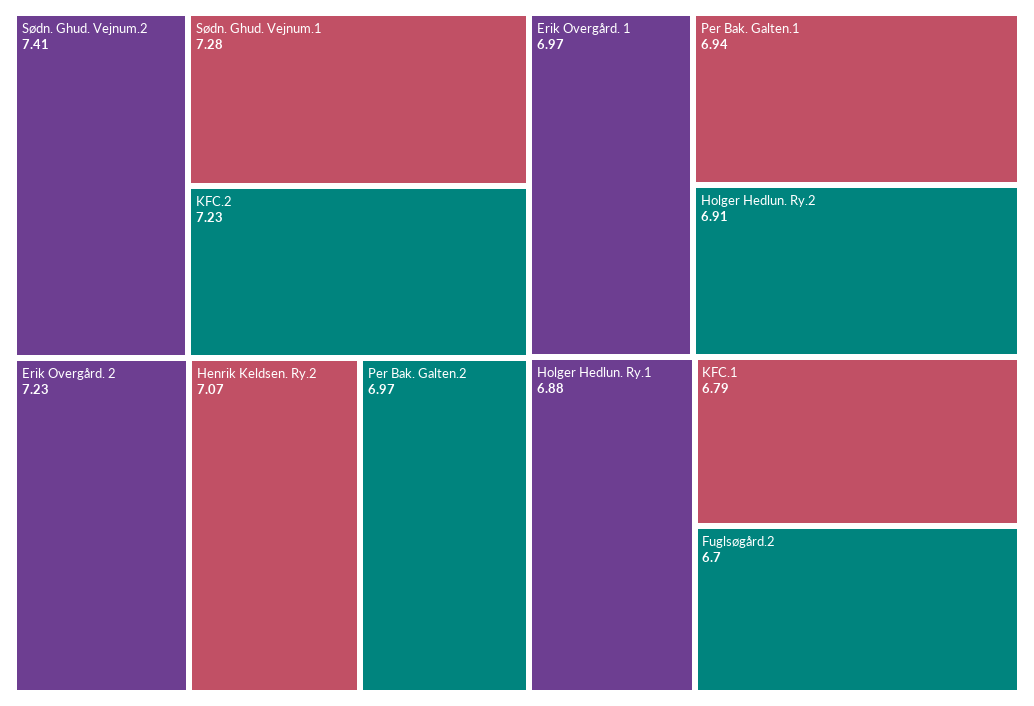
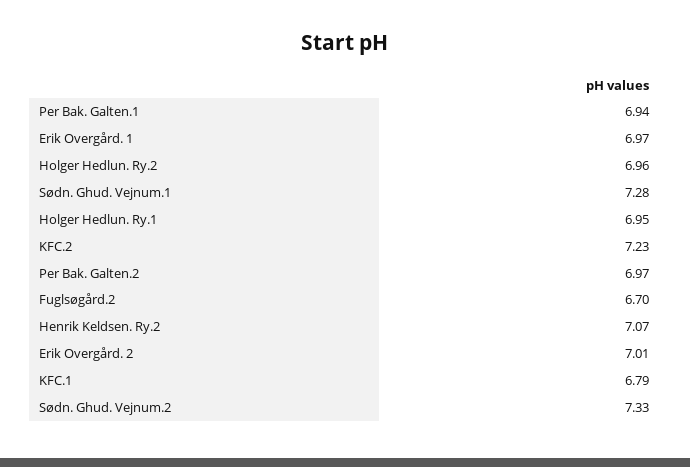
  {
-   "Sødn. Ghud. Vejnum.2": 7.41,
+   "Sødn. Ghud. Vejnum.2": 7.33,
    "Sødn. Ghud. Vejnum.1": 7.28,
    "KFC.2": 7.23,
-   "Erik Overgård. 2": 7.23,
+   "Erik Overgård. 2": 7.01,
    "Henrik Keldsen. Ry.2": 7.07,
    "Per Bak. Galten.2": 6.97,
    "Erik Overgård. 1": 6.97,
    "Per Bak. Galten.1": 6.94,
-   "Holger Hedlun. Ry.2": 6.91,
+   "Holger Hedlun. Ry.2": 6.96,
-   "Holger Hedlun. Ry.1": 6.88,
+   "Holger Hedlun. Ry.1": 6.95,
    "KFC.1": 6.79,
    "Fuglsøgård.2": 6.7
  }

